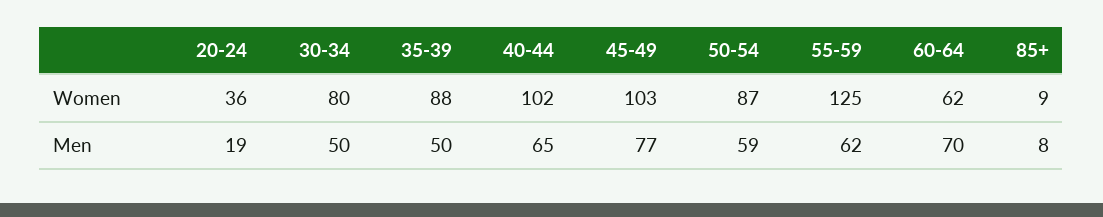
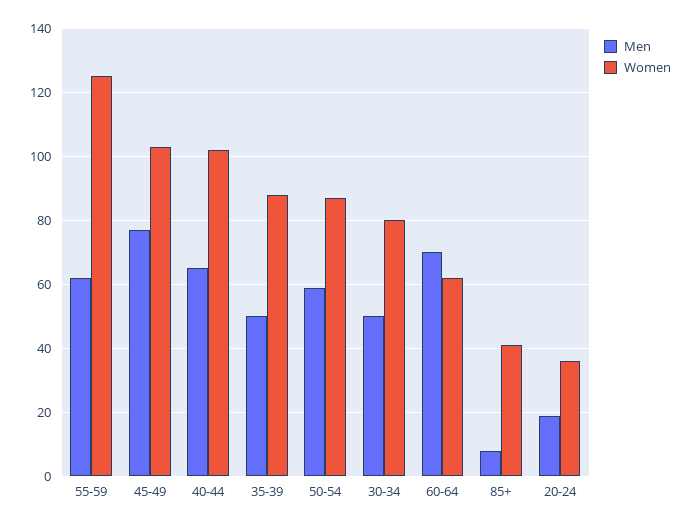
  {
    "Women": {
      "20-24": 36,
      "30-34": 80,
      "35-39": 88,
      "40-44": 102,
      "45-49": 103,
      "50-54": 87,
      "55-59": 125,
      "60-64": 62,
-     "85+": 9
+     "85+": 40
    },
    "Men": {
      "20-24": 19,
      "30-34": 50,
      "35-39": 50,
      "40-44": 65,
      "45-49": 77,
      "50-54": 59,
      "55-59": 62,
      "60-64": 70,
      "85+": 8
    }
  }

